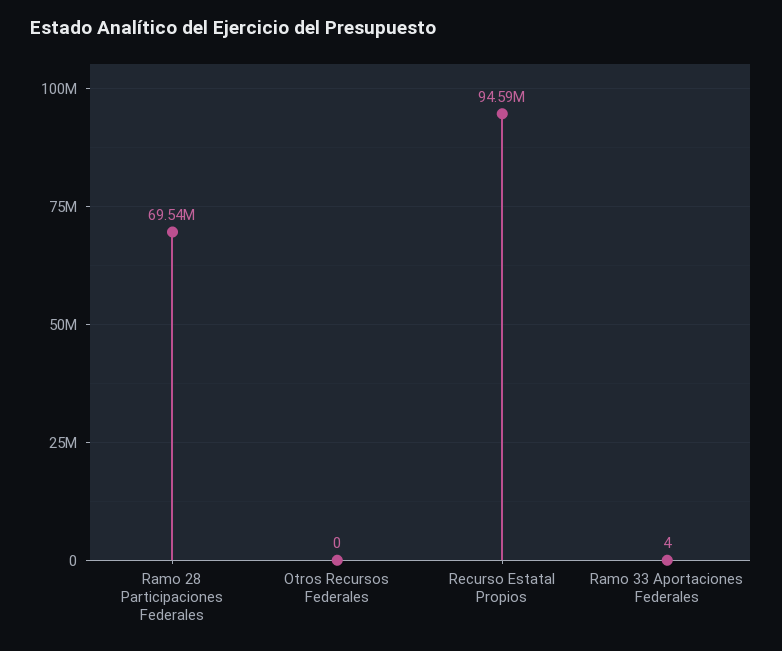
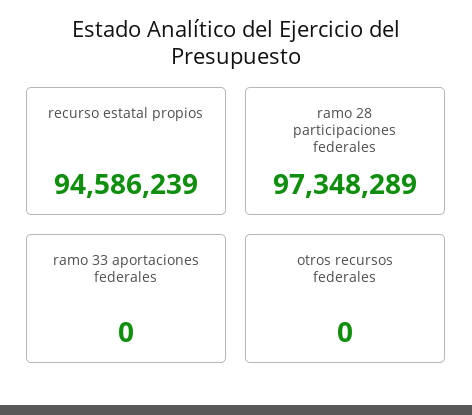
  {
-   "Ramo 28 Participaciones Federales": 69540000,
+   "Ramo 28 Participaciones Federales": 97348289,
    "Otros Recursos Federales": 0,
    "Recurso Estatal Propios": 94586239,
-   "Ramo 33 Aportaciones Federales": 4
+   "Ramo 33 Aportaciones Federales": 0
  }

